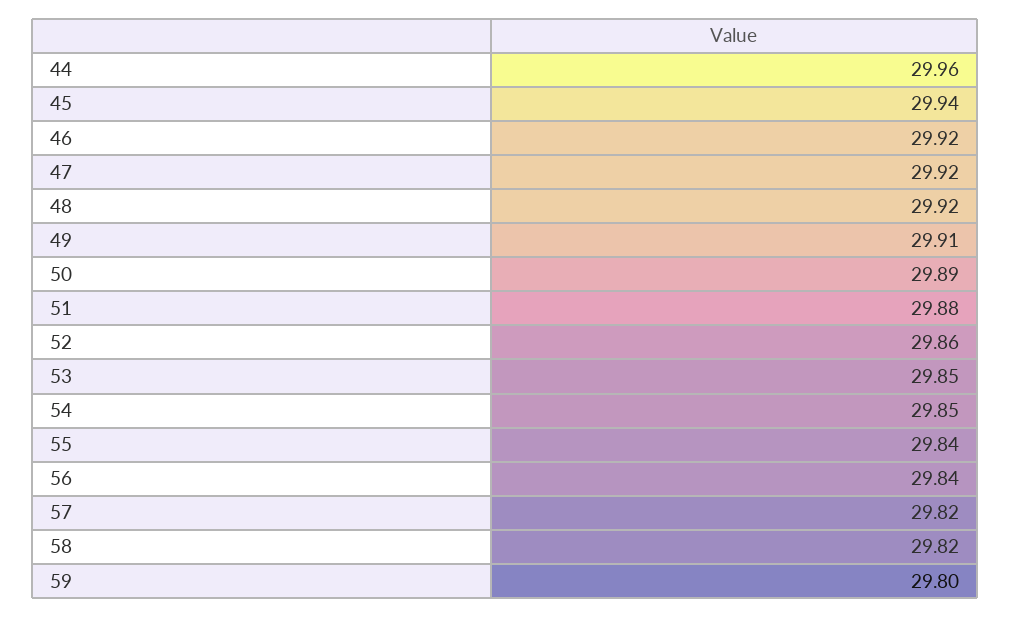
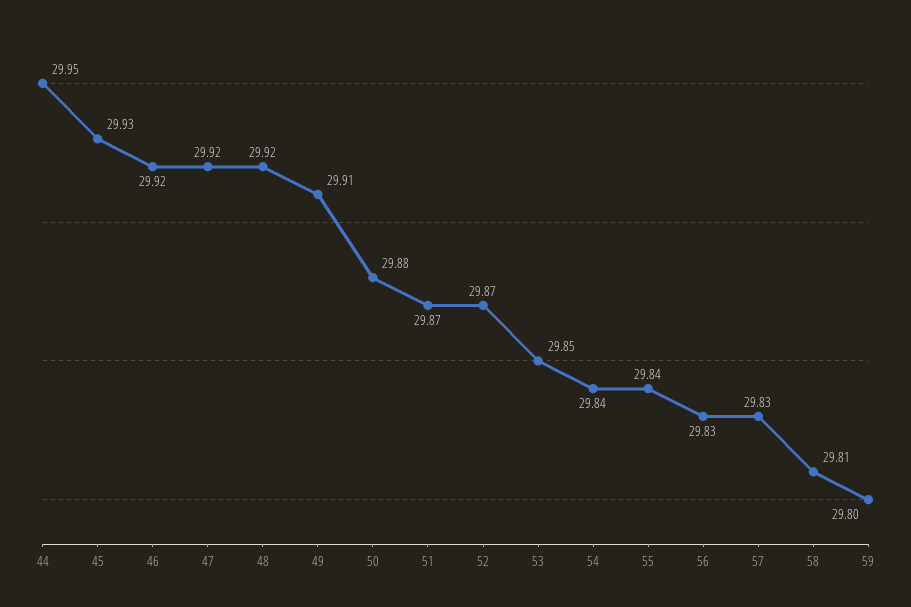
  {
-   "44": 29.96,
+   "44": 29.95,
-   "45": 29.94,
+   "45": 29.93,
    "46": 29.92,
    "47": 29.92,
    "48": 29.92,
    "49": 29.91,
-   "50": 29.89,
+   "50": 29.88,
-   "51": 29.88,
+   "51": 29.87,
-   "52": 29.86,
+   "52": 29.87,
    "53": 29.85,
-   "54": 29.85,
+   "54": 29.84,
    "55": 29.84,
-   "56": 29.84,
+   "56": 29.83,
-   "57": 29.82,
+   "57": 29.83,
-   "58": 29.82,
+   "58": 29.81,
    "59": 29.8
  }

